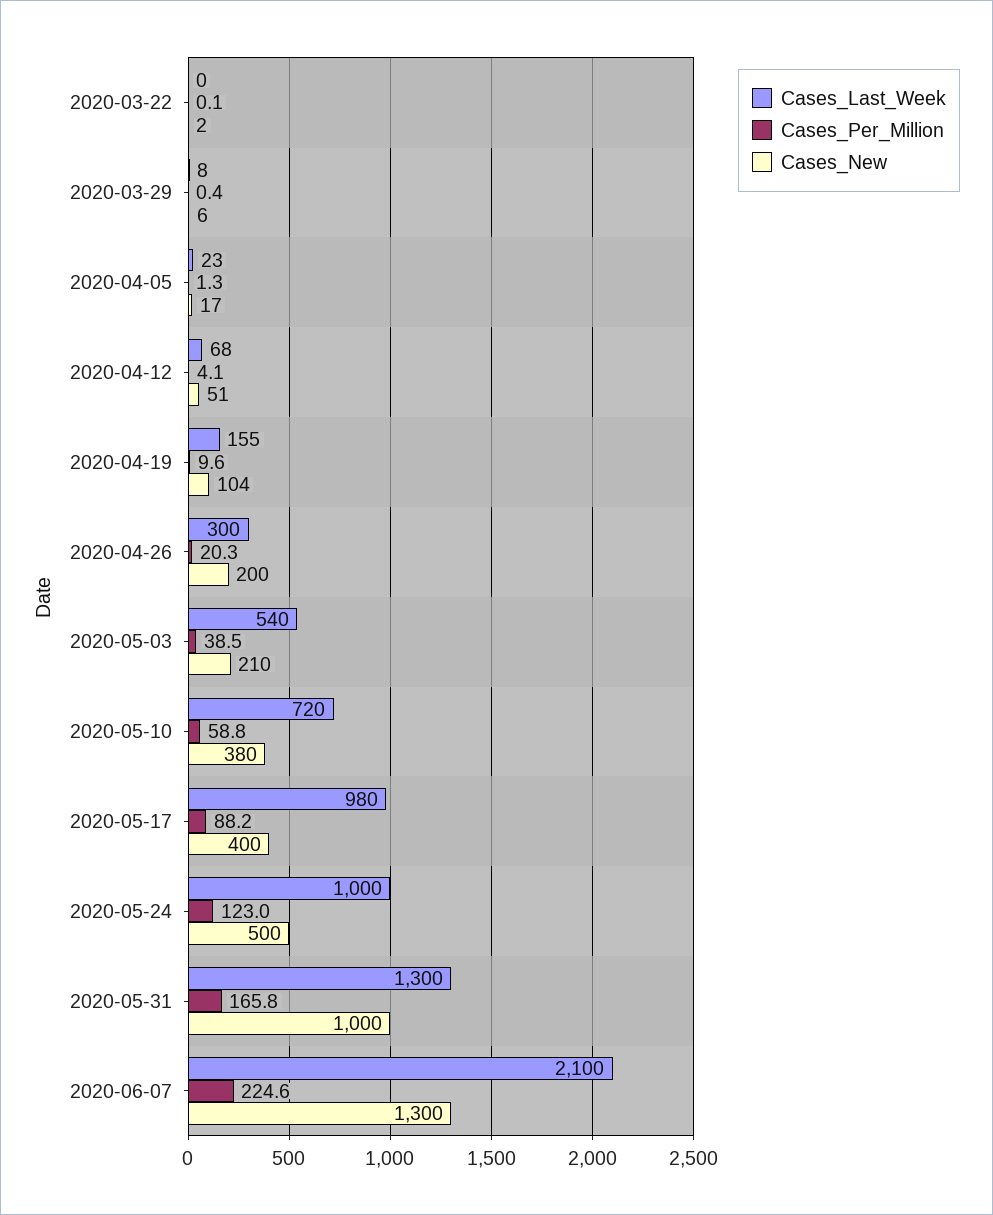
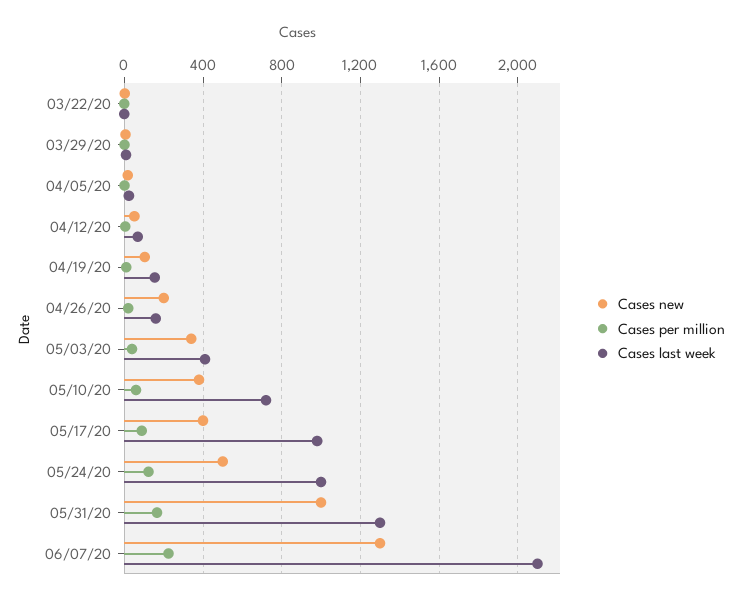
  {
    "Cases_Last_Week": {
      "2020-03-22": 0,
      "2020-03-29": 8,
      "2020-04-05": 23,
      "2020-04-12": 68,
      "2020-04-19": 155,
-     "2020-04-26": 300,
+     "2020-04-26": 150,
-     "2020-05-03": 540,
+     "2020-05-03": 400,
      "2020-05-10": 720,
      "2020-05-17": 980,
      "2020-05-24": 1000,
      "2020-05-31": 1300,
      "2020-06-07": 2100
    },
    "Cases_Per_Million": {
      "2020-03-22": 0.1,
      "2020-03-29": 0.4,
      "2020-04-05": 1.3,
      "2020-04-12": 4.1,
      "2020-04-19": 9.6,
      "2020-04-26": 20.3,
      "2020-05-03": 38.5,
      "2020-05-10": 58.8,
      "2020-05-17": 88.2,
      "2020-05-24": 123,
      "2020-05-31": 165.8,
      "2020-06-07": 224.6
    },
    "Cases_New": {
      "2020-03-22": 2,
      "2020-03-29": 6,
      "2020-04-05": 17,
      "2020-04-12": 51,
      "2020-04-19": 104,
      "2020-04-26": 200,
-     "2020-05-03": 210,
+     "2020-05-03": 350,
      "2020-05-10": 380,
      "2020-05-17": 400,
      "2020-05-24": 500,
      "2020-05-31": 1000,
      "2020-06-07": 1300
    }
  }

